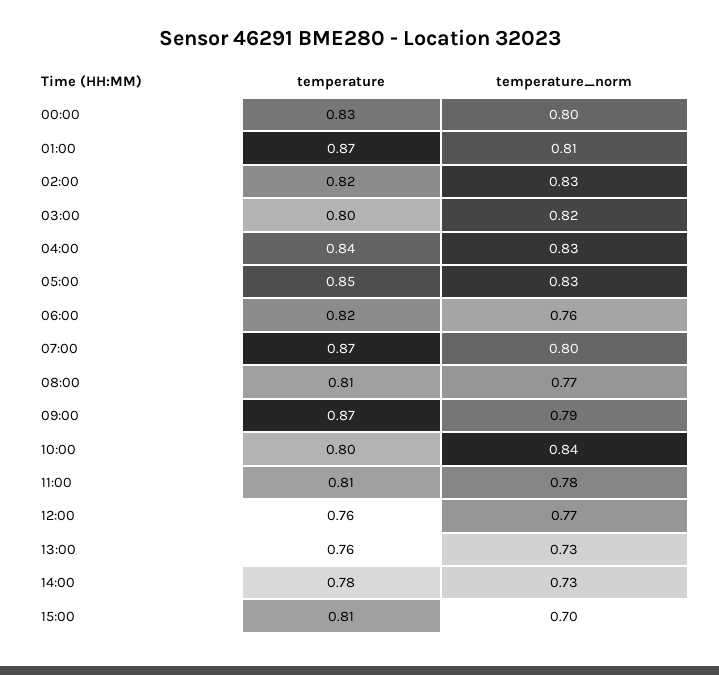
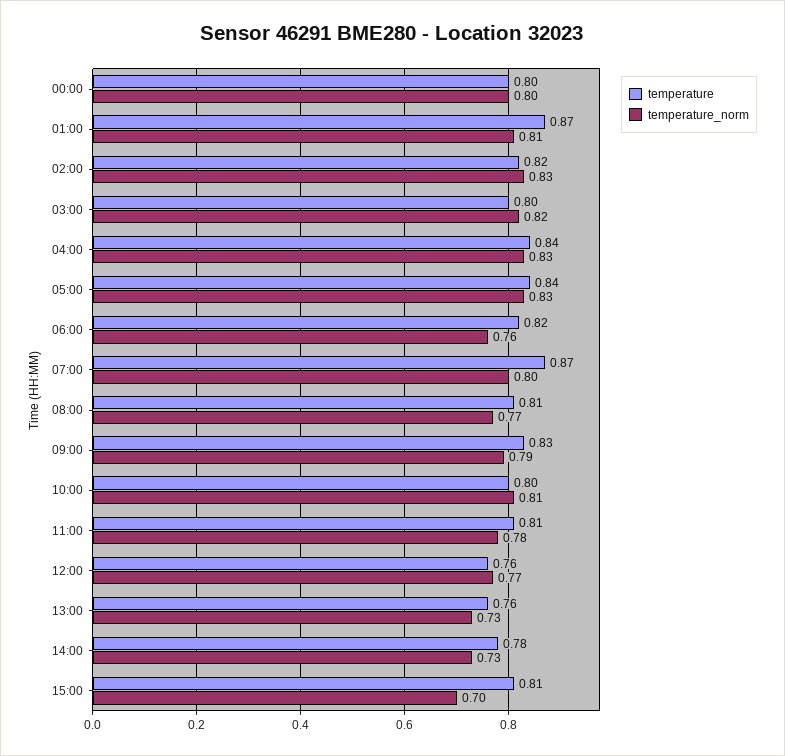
  {
    "temperature": {
-     "00:00": 0.83,
+     "00:00": 0.8,
      "01:00": 0.87,
      "02:00": 0.82,
      "03:00": 0.8,
      "04:00": 0.84,
-     "05:00": 0.85,
+     "05:00": 0.84,
      "06:00": 0.82,
      "07:00": 0.87,
      "08:00": 0.81,
-     "09:00": 0.87,
+     "09:00": 0.83,
      "10:00": 0.8,
      "11:00": 0.81,
      "12:00": 0.76,
      "13:00": 0.76,
      "14:00": 0.78,
      "15:00": 0.81
    },
    "temperature_norm": {
      "00:00": 0.8,
      "01:00": 0.81,
      "02:00": 0.83,
      "03:00": 0.82,
      "04:00": 0.83,
      "05:00": 0.83,
      "06:00": 0.76,
      "07:00": 0.8,
      "08:00": 0.77,
      "09:00": 0.79,
-     "10:00": 0.84,
+     "10:00": 0.81,
      "11:00": 0.78,
      "12:00": 0.77,
      "13:00": 0.73,
      "14:00": 0.73,
      "15:00": 0.7
    }
  }

